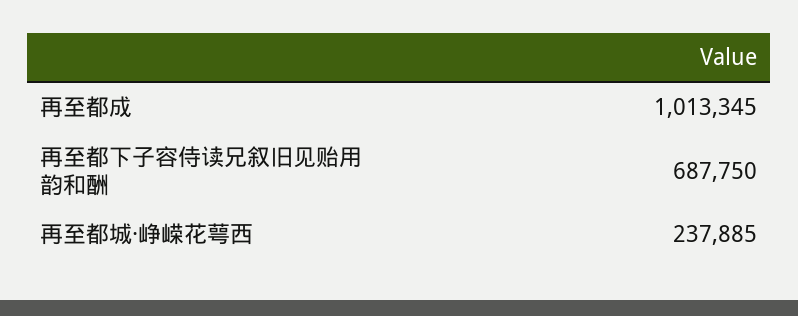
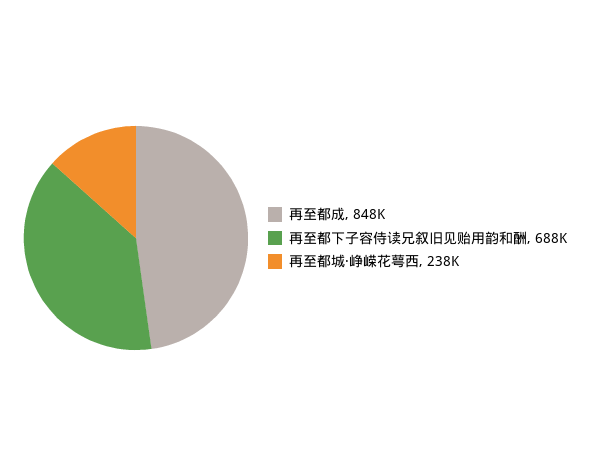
  {
-   "再至都成": 1013345,
+   "再至都成": 848000,
    "再至都下子容侍读兄叙旧见贻用韵和酬": 687750,
    "再至都城·峥嵘花萼西": 237885
  }

